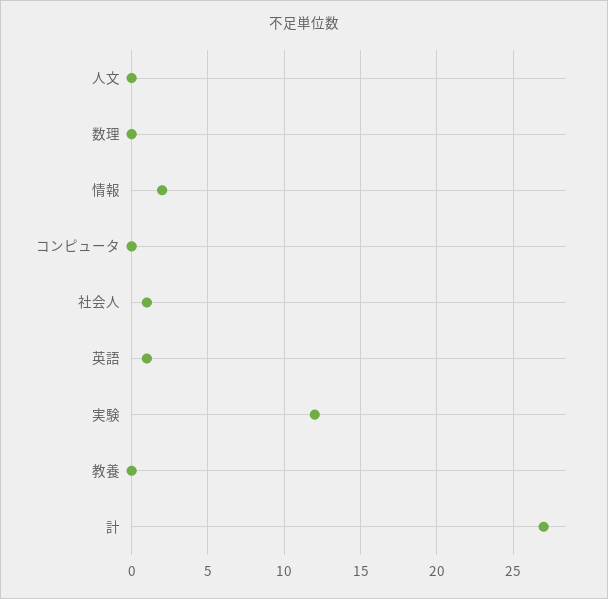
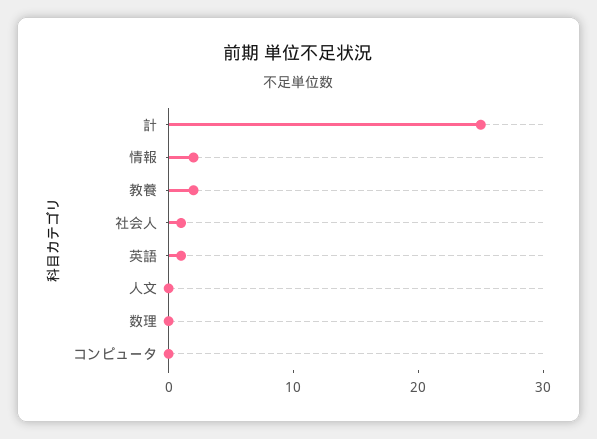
  {
    "人文": 0,
    "数理": 0,
    "情報": 2,
    "コンピュータ": 0,
    "社会人": 1,
    "英語": 1,
-   "実験": 12,
-   "教養": 0,
+   "教養": 2,
-   "計": 27
+   "計": 25
  }

